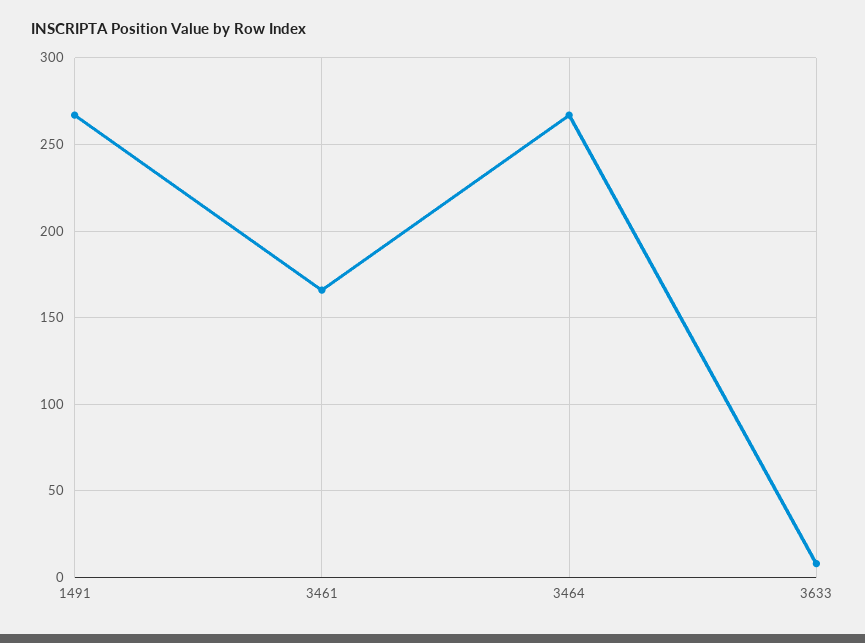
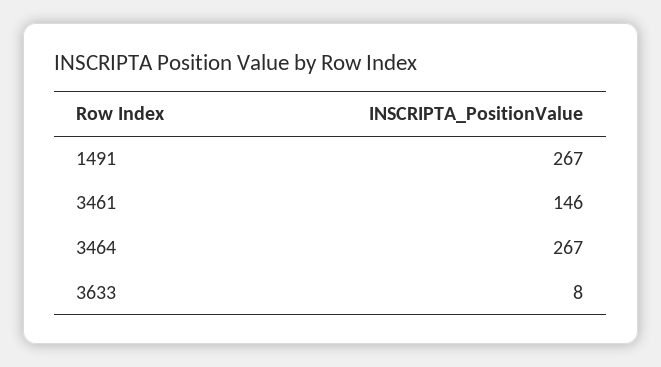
  {
    "1491": 267,
-   "3461": 165,
+   "3461": 146,
    "3464": 267,
    "3633": 8
  }

